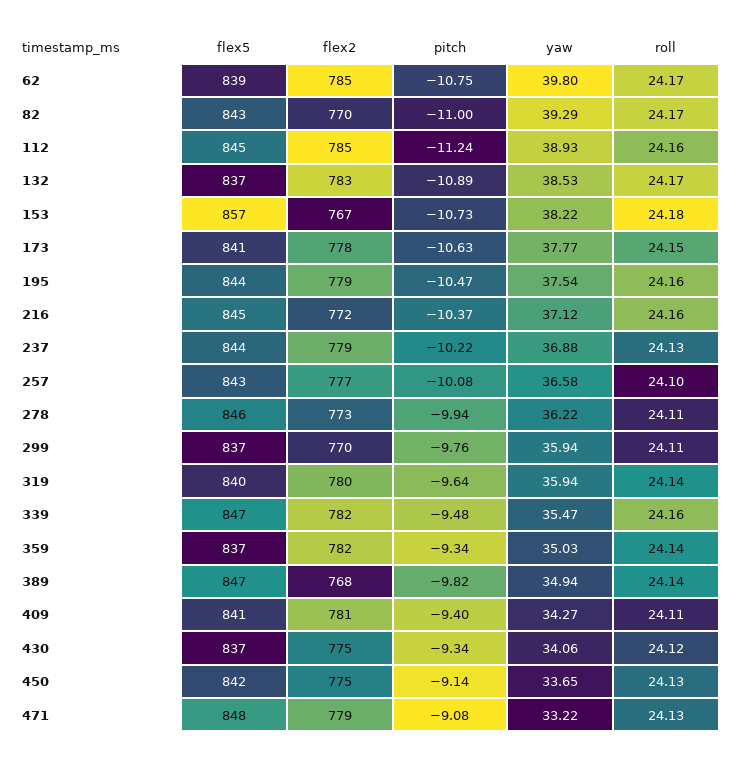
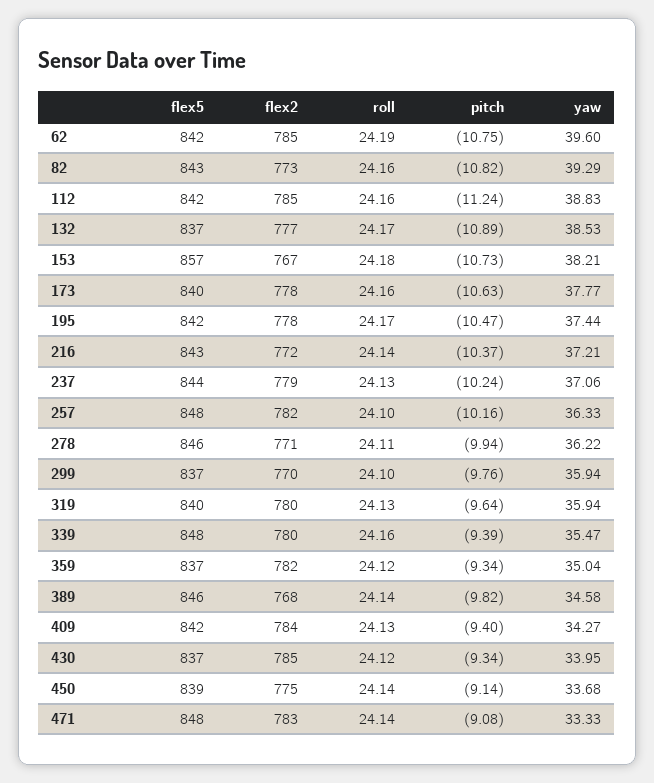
  {
    "flex5": {
-     "62": 839,
+     "62": 842,
      "82": 843,
-     "112": 845,
+     "112": 842,
      "132": 837,
      "153": 857,
-     "173": 841,
+     "173": 840,
-     "195": 844,
+     "195": 842,
-     "216": 845,
+     "216": 843,
      "237": 844,
-     "257": 843,
+     "257": 848,
      "278": 846,
      "299": 837,
      "319": 840,
-     "339": 847,
+     "339": 848,
      "359": 837,
-     "389": 847,
+     "389": 846,
-     "409": 841,
+     "409": 842,
      "430": 837,
-     "450": 842,
+     "450": 839,
      "471": 848
    },
    "flex2": {
      "62": 785,
-     "82": 770,
+     "82": 773,
      "112": 785,
-     "132": 783,
+     "132": 777,
      "153": 767,
      "173": 778,
-     "195": 779,
+     "195": 778,
      "216": 772,
      "237": 779,
-     "257": 777,
+     "257": 782,
-     "278": 773,
+     "278": 771,
      "299": 770,
      "319": 780,
-     "339": 782,
+     "339": 780,
      "359": 782,
      "389": 768,
-     "409": 781,
+     "409": 784,
-     "430": 775,
+     "430": 785,
      "450": 775,
-     "471": 779
+     "471": 783
    },
    "pitch": {
      "62": -10.75,
-     "82": -11,
+     "82": -10.82,
      "112": -11.24,
      "132": -10.89,
      "153": -10.73,
      "173": -10.63,
      "195": -10.47,
      "216": -10.37,
-     "237": -10.22,
+     "237": -10.24,
-     "257": -10.08,
+     "257": -10.16,
      "278": -9.94,
      "299": -9.76,
      "319": -9.64,
-     "339": -9.48,
+     "339": -9.39,
      "359": -9.34,
      "389": -9.82,
      "409": -9.4,
      "430": -9.34,
      "450": -9.14,
      "471": -9.08
    },
    "yaw": {
-     "62": 39.8,
+     "62": 39.6,
      "82": 39.29,
-     "112": 38.93,
+     "112": 38.83,
      "132": 38.53,
-     "153": 38.22,
+     "153": 38.21,
      "173": 37.77,
-     "195": 37.54,
+     "195": 37.44,
-     "216": 37.12,
+     "216": 37.21,
-     "237": 36.88,
+     "237": 37.06,
-     "257": 36.58,
+     "257": 36.33,
      "278": 36.22,
      "299": 35.94,
      "319": 35.94,
      "339": 35.47,
-     "359": 35.03,
+     "359": 35.04,
-     "389": 34.94,
+     "389": 34.58,
      "409": 34.27,
-     "430": 34.06,
+     "430": 33.95,
-     "450": 33.65,
+     "450": 33.68,
-     "471": 33.22
+     "471": 33.33
    },
    "roll": {
-     "62": 24.17,
+     "62": 24.19,
-     "82": 24.17,
+     "82": 24.16,
      "112": 24.16,
      "132": 24.17,
      "153": 24.18,
-     "173": 24.15,
+     "173": 24.16,
-     "195": 24.16,
+     "195": 24.17,
-     "216": 24.16,
+     "216": 24.14,
      "237": 24.13,
      "257": 24.1,
      "278": 24.11,
-     "299": 24.11,
+     "299": 24.1,
-     "319": 24.14,
+     "319": 24.13,
      "339": 24.16,
-     "359": 24.14,
+     "359": 24.12,
      "389": 24.14,
-     "409": 24.11,
+     "409": 24.13,
      "430": 24.12,
-     "450": 24.13,
+     "450": 24.14,
-     "471": 24.13
+     "471": 24.14
    }
  }

